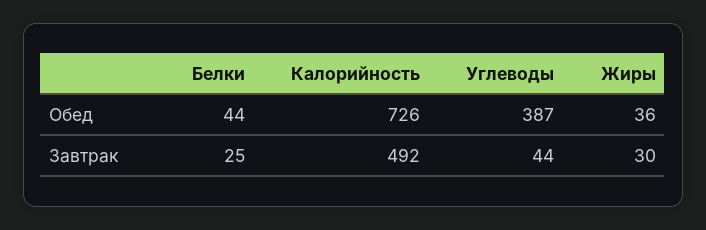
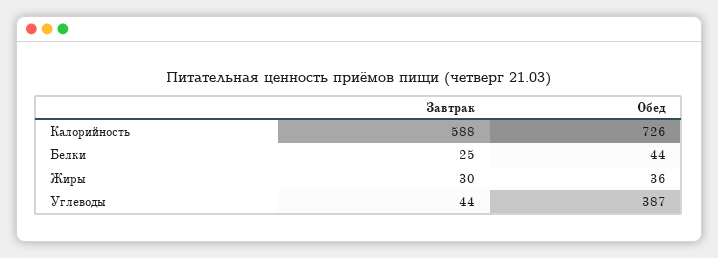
  {
    "Белки": {
      "Обед": 44,
      "Завтрак": 25
    },
    "Калорийность": {
      "Обед": 726,
-     "Завтрак": 492
+     "Завтрак": 588
    },
    "Углеводы": {
      "Обед": 387,
      "Завтрак": 44
    },
    "Жиры": {
      "Обед": 36,
      "Завтрак": 30
    }
  }

